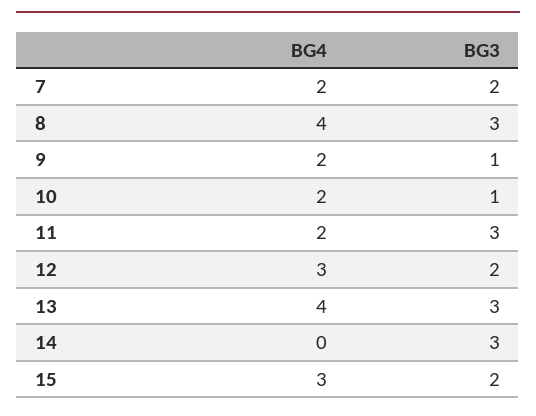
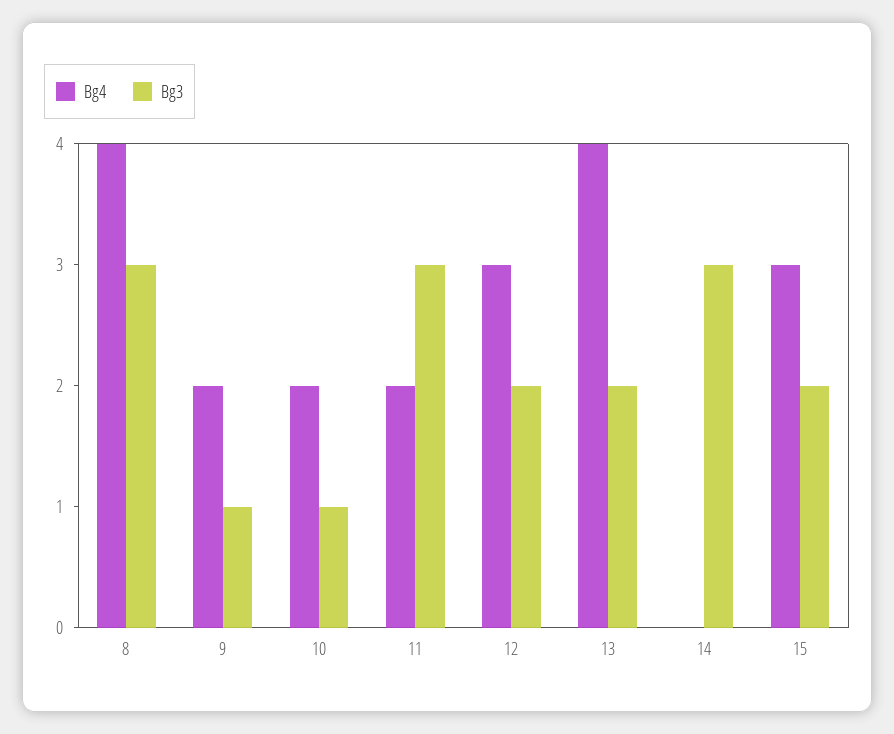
  {
    "BG4": {
-     "7": 2,
      "8": 4,
      "9": 2,
      "10": 2,
      "11": 2,
      "12": 3,
      "13": 4,
      "14": 0,
      "15": 3
    },
    "BG3": {
-     "7": 2,
      "8": 3,
      "9": 1,
      "10": 1,
      "11": 3,
      "12": 2,
-     "13": 3,
+     "13": 2,
      "14": 3,
      "15": 2
    }
  }

